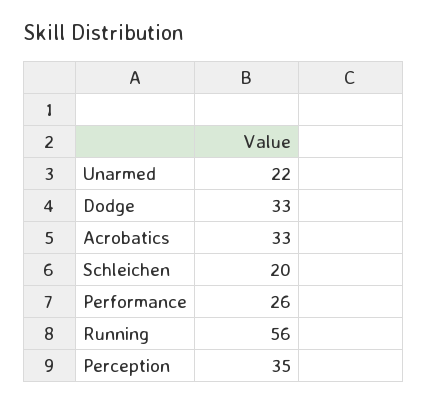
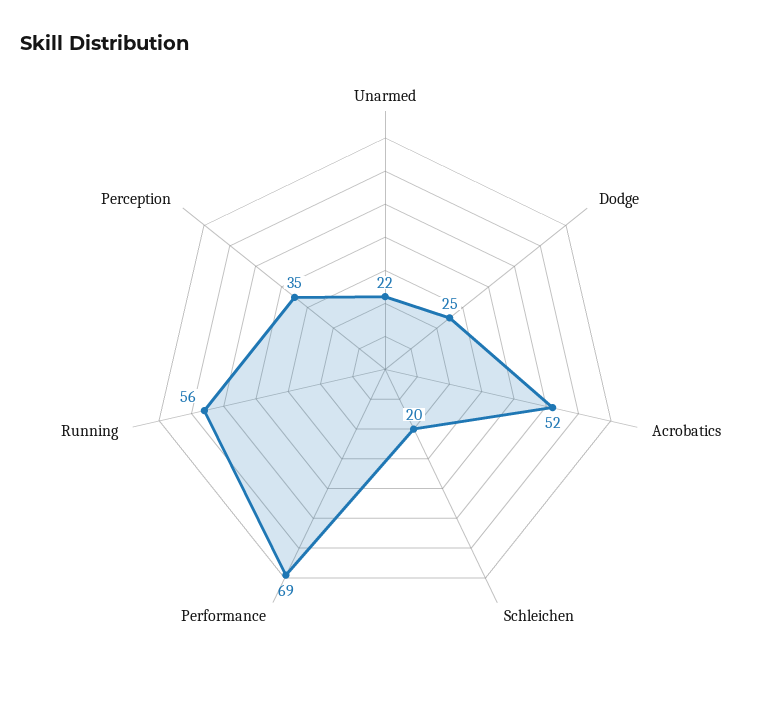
  {
    "Unarmed": 22,
-   "Dodge": 33,
+   "Dodge": 25,
-   "Acrobatics": 33,
+   "Acrobatics": 52,
    "Schleichen": 20,
-   "Performance": 26,
+   "Performance": 69,
    "Running": 56,
    "Perception": 35
  }

